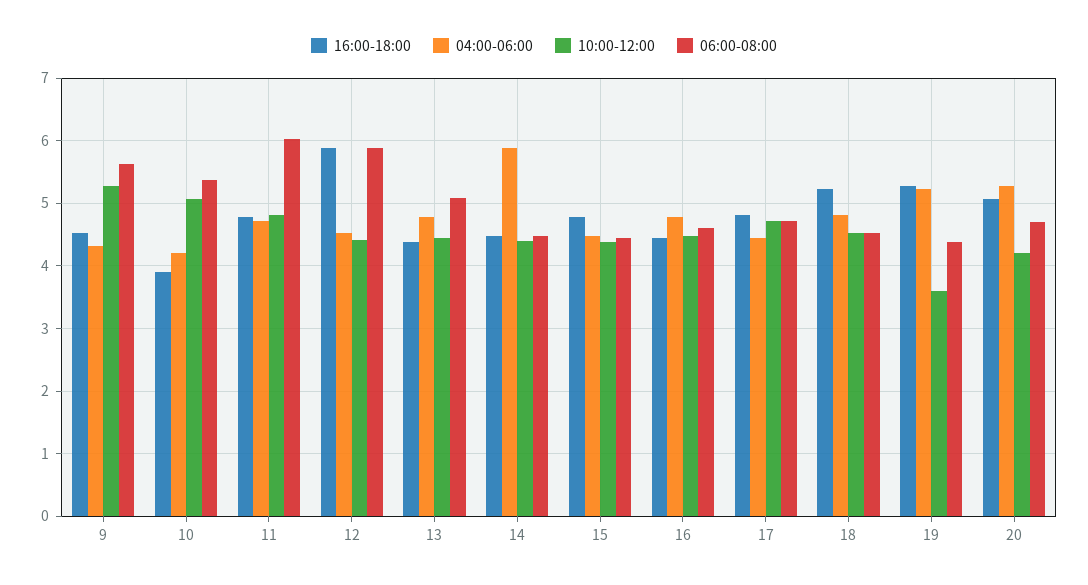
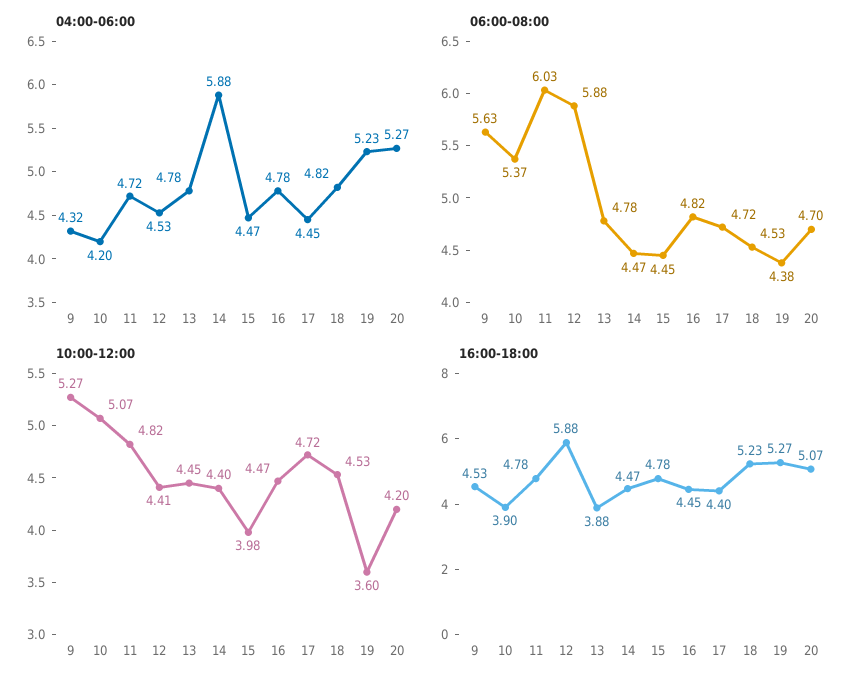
  {
    "16:00-18:00": {
      "9": 4.53,
      "10": 3.9,
      "11": 4.78,
      "12": 5.88,
-     "13": 4.4,
+     "13": 3.88,
      "14": 4.47,
      "15": 4.78,
      "16": 4.45,
-     "17": 4.8,
+     "17": 4.4,
      "18": 5.23,
      "19": 5.27,
      "20": 5.07
    },
    "04:00-06:00": {
      "9": 4.32,
      "10": 4.2,
      "11": 4.72,
      "12": 4.53,
      "13": 4.78,
      "14": 5.88,
      "15": 4.47,
      "16": 4.78,
      "17": 4.45,
      "18": 4.82,
      "19": 5.23,
      "20": 5.27
    },
    "10:00-12:00": {
      "9": 5.27,
      "10": 5.07,
      "11": 4.82,
      "12": 4.41,
      "13": 4.45,
      "14": 4.4,
-     "15": 4.4,
+     "15": 3.98,
      "16": 4.47,
      "17": 4.72,
      "18": 4.53,
      "19": 3.6,
      "20": 4.2
    },
    "06:00-08:00": {
      "9": 5.63,
      "10": 5.37,
      "11": 6.03,
      "12": 5.88,
-     "13": 5.1,
+     "13": 4.78,
      "14": 4.47,
      "15": 4.45,
-     "16": 4.6,
+     "16": 4.82,
      "17": 4.72,
      "18": 4.53,
      "19": 4.38,
      "20": 4.7
    }
  }

